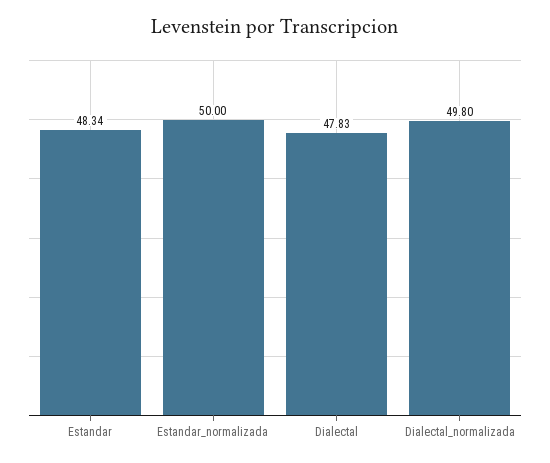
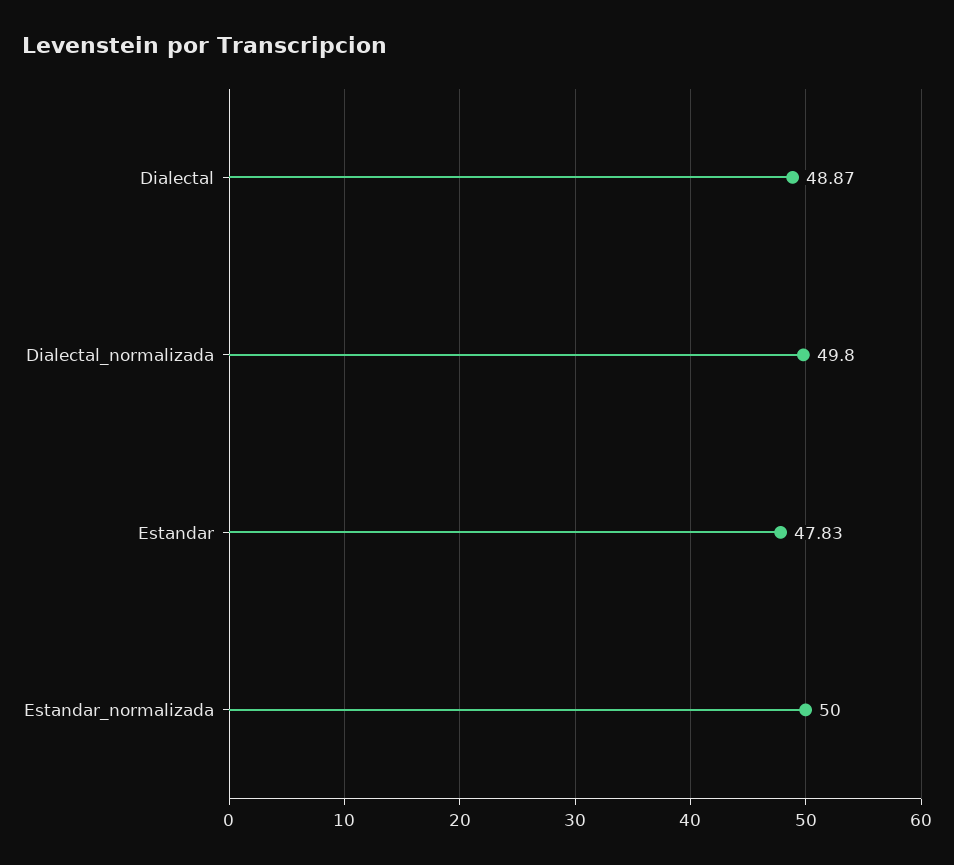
  {
-   "Estandar": 48.34,
+   "Estandar": 47.83,
    "Estandar_normalizada": 50,
-   "Dialectal": 47.83,
+   "Dialectal": 48.87,
    "Dialectal_normalizada": 49.8
  }

